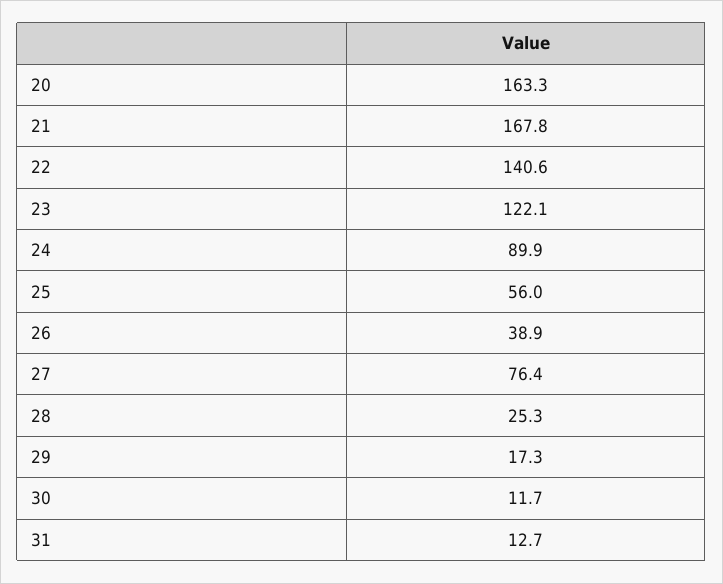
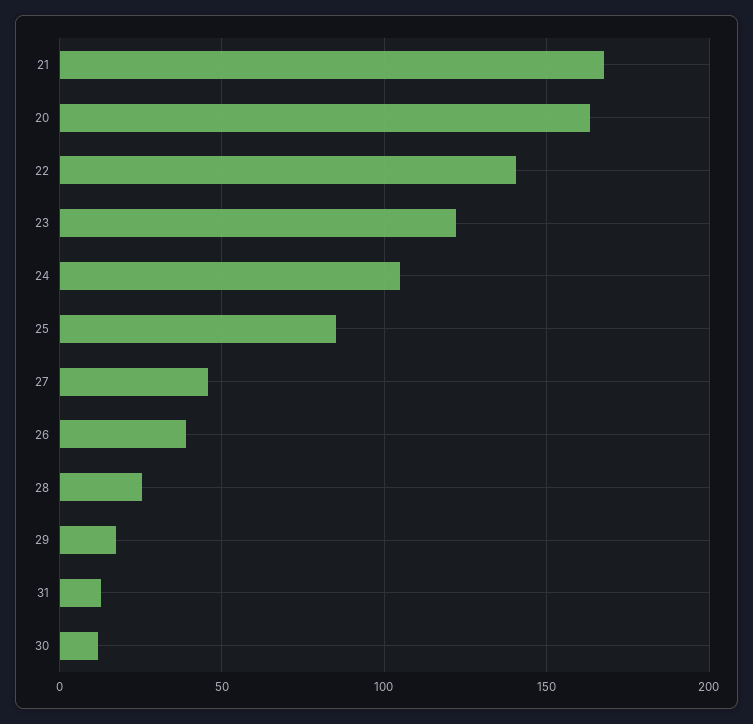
  {
    "20": 163.3,
    "21": 167.8,
    "22": 140.6,
    "23": 122.1,
-   "24": 89.9,
+   "24": 105,
-   "25": 56,
+   "25": 85,
    "26": 38.9,
-   "27": 76.4,
+   "27": 45,
    "28": 25.3,
    "29": 17.3,
    "30": 11.7,
    "31": 12.7
  }

